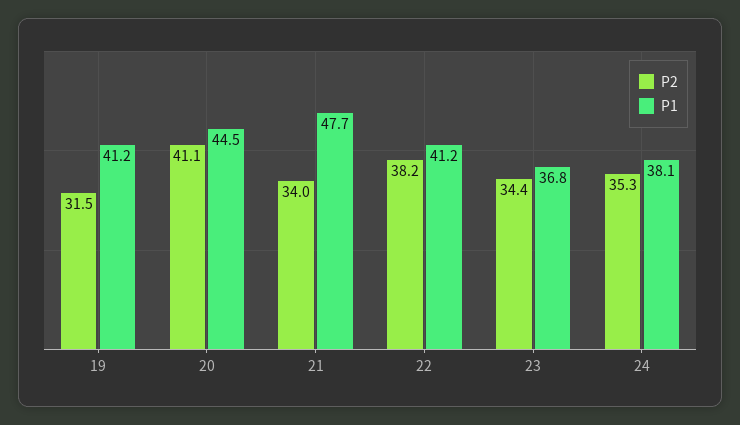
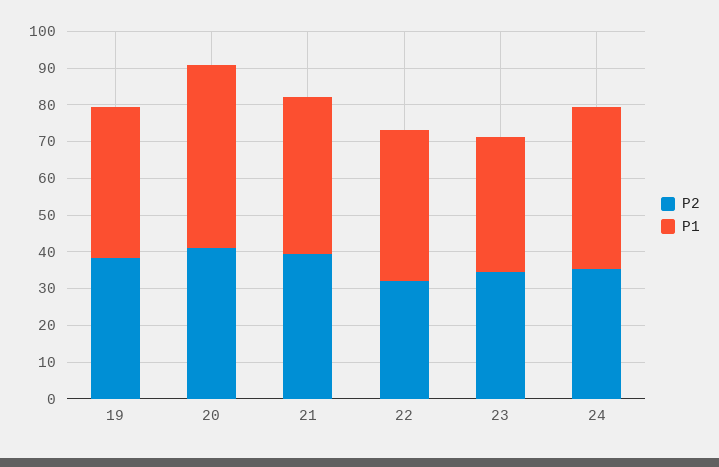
  {
    "P2": {
-     "19": 31.5,
+     "19": 37.5,
      "20": 41.1,
-     "21": 34,
+     "21": 40,
-     "22": 38.2,
+     "22": 32.5,
      "23": 34.4,
      "24": 35.3
    },
    "P1": {
      "19": 41.2,
-     "20": 44.5,
+     "20": 50,
-     "21": 47.7,
+     "21": 42.5,
      "22": 41.2,
      "23": 36.8,
-     "24": 38.1
+     "24": 45
    }
  }

